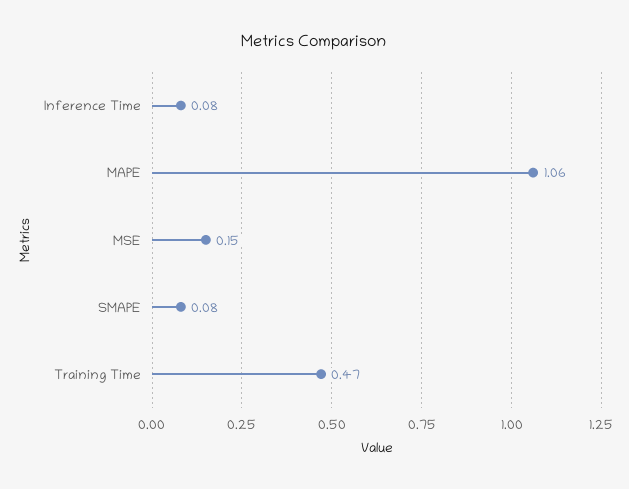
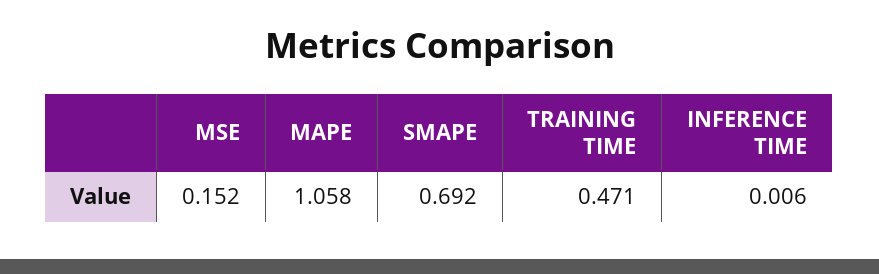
  {
-   "Inference Time": 0.08,
+   "Inference Time": 0.006,
    "MAPE": 1.058,
    "MSE": 0.152,
-   "SMAPE": 0.08,
+   "SMAPE": 0.692,
    "Training Time": 0.471
  }

